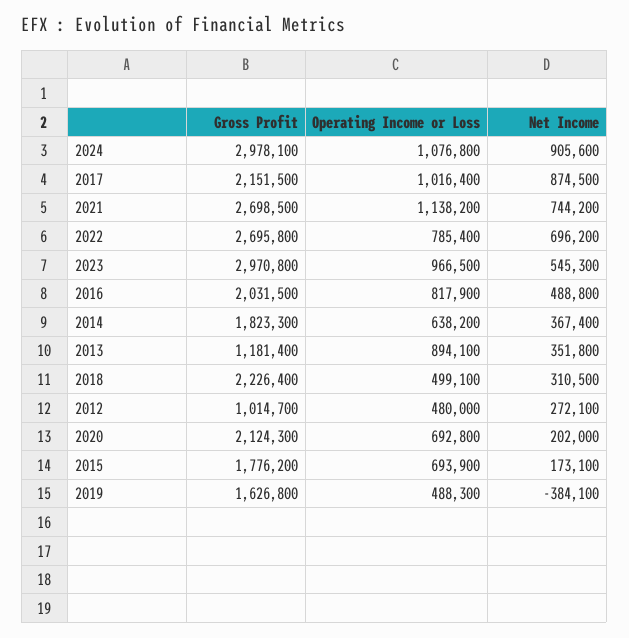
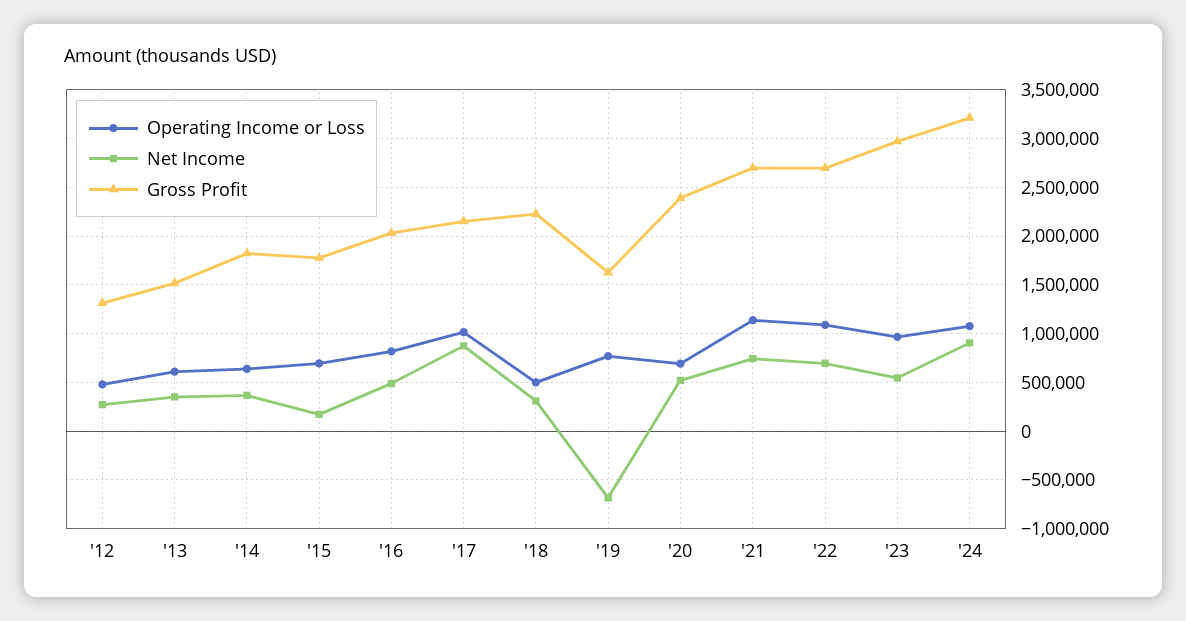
  {
    "Gross Profit": {
-     "2024": 2978100,
+     "2024": 3200000,
      "2017": 2151500,
      "2021": 2698500,
      "2022": 2695800,
      "2023": 2970800,
      "2016": 2031500,
      "2014": 1823300,
-     "2013": 1181400,
+     "2013": 1500000,
      "2018": 2226400,
-     "2012": 1014700,
+     "2012": 1300000,
-     "2020": 2124300,
+     "2020": 2400000,
      "2015": 1776200,
      "2019": 1626800
    },
    "Operating Income or Loss": {
      "2024": 1076800,
      "2017": 1016400,
      "2021": 1138200,
-     "2022": 785400,
+     "2022": 1100000,
      "2023": 966500,
      "2016": 817900,
      "2014": 638200,
-     "2013": 894100,
+     "2013": 600000,
      "2018": 499100,
      "2012": 480000,
      "2020": 692800,
      "2015": 693900,
-     "2019": 488300
+     "2019": 800000
    },
    "Net Income": {
      "2024": 905600,
      "2017": 874500,
      "2021": 744200,
      "2022": 696200,
      "2023": 545300,
      "2016": 488800,
      "2014": 367400,
      "2013": 351800,
      "2018": 310500,
      "2012": 272100,
-     "2020": 202000,
+     "2020": 500000,
      "2015": 173100,
-     "2019": -384100
+     "2019": -700000
    }
  }

